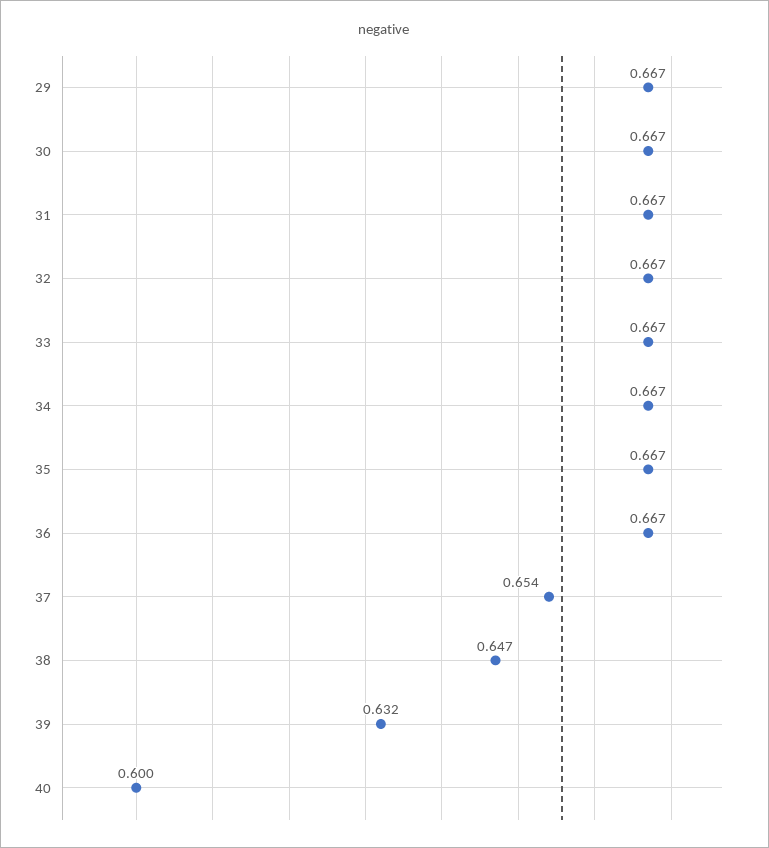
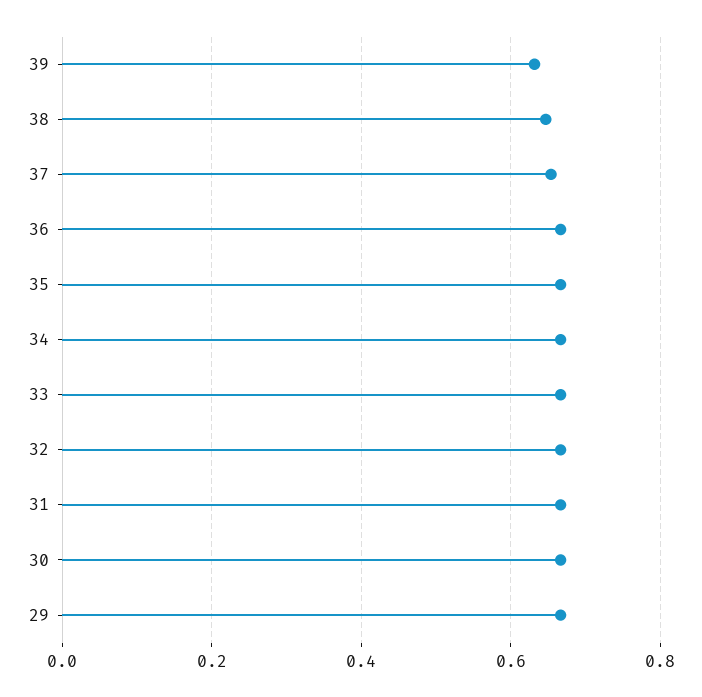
  {
    "29": 0.667,
    "30": 0.667,
    "31": 0.667,
    "32": 0.667,
    "33": 0.667,
    "34": 0.667,
    "35": 0.667,
    "36": 0.667,
    "37": 0.654,
    "38": 0.647,
-   "39": 0.632,
+   "39": 0.632
-   "40": 0.6
  }

